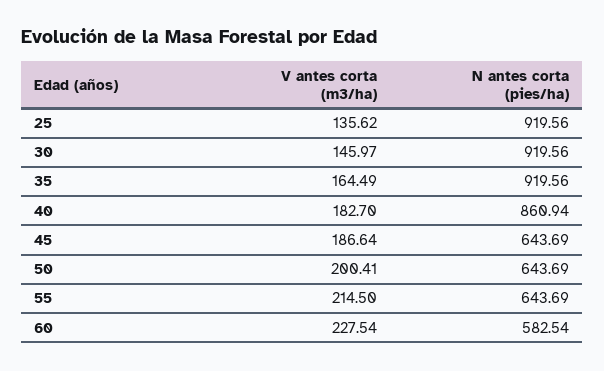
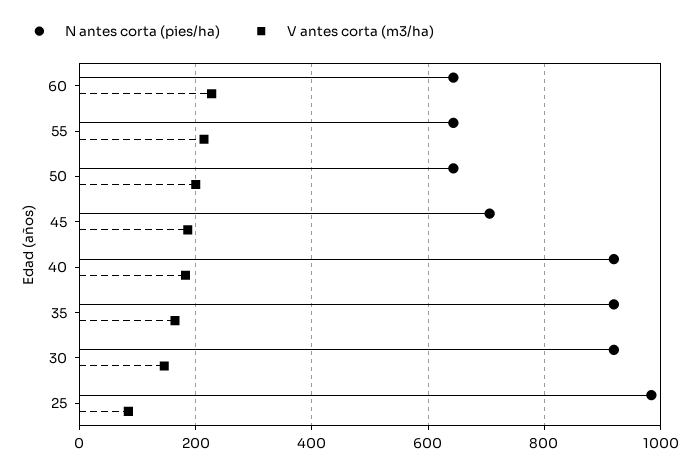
  {
    "V antes corta (m3/ha)": {
-     "25": 135.62,
+     "25": 80,
      "30": 145.97,
      "35": 164.49,
      "40": 182.7,
      "45": 186.64,
      "50": 200.41,
      "55": 214.5,
      "60": 227.54
    },
    "N antes corta (pies/ha)": {
-     "25": 919.56,
+     "25": 980,
      "30": 919.56,
      "35": 919.56,
-     "40": 860.94,
+     "40": 920,
-     "45": 643.69,
+     "45": 700,
      "50": 643.69,
      "55": 643.69,
-     "60": 582.54
+     "60": 640
    }
  }

